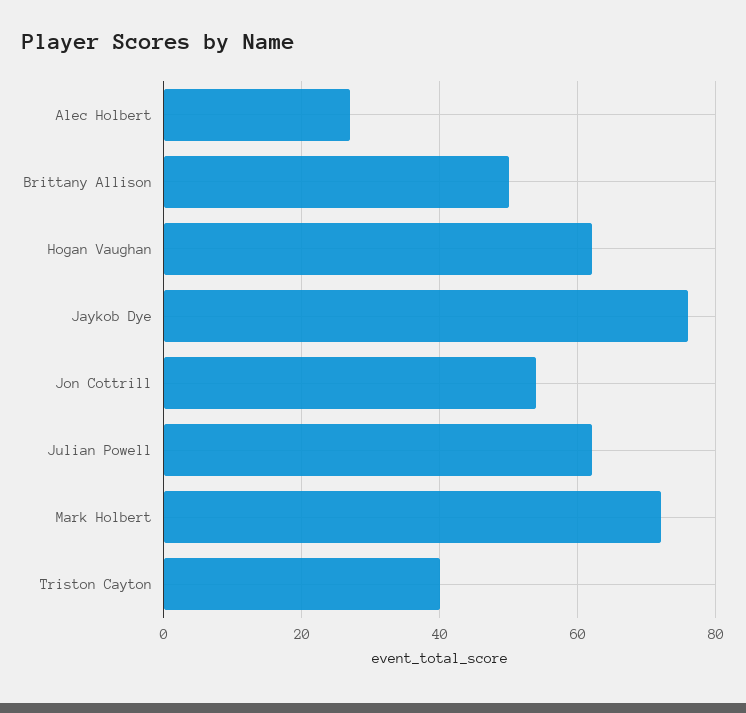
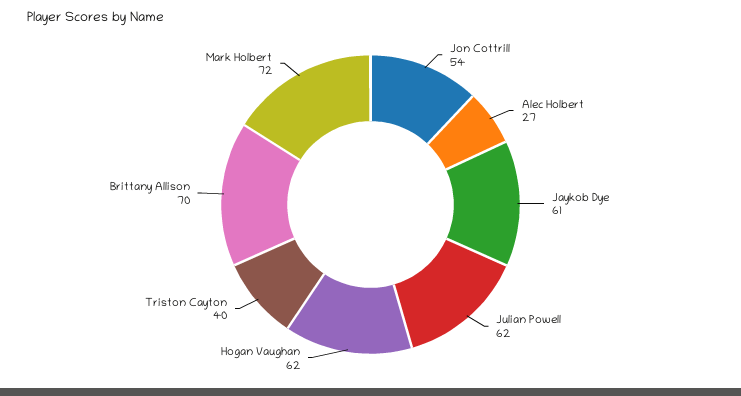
  {
    "Alec Holbert": 27,
-   "Brittany Allison": 50,
+   "Brittany Allison": 70,
    "Hogan Vaughan": 62,
-   "Jaykob Dye": 75,
+   "Jaykob Dye": 61,
    "Jon Cottrill": 54,
    "Julian Powell": 62,
    "Mark Holbert": 72,
    "Triston Cayton": 40
  }

